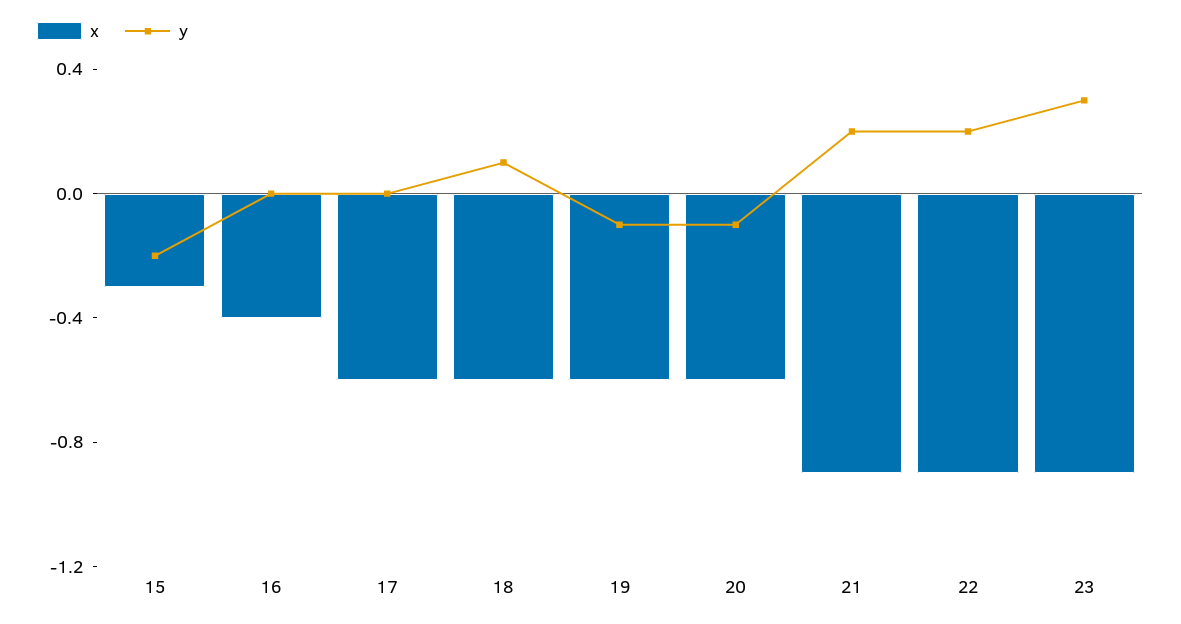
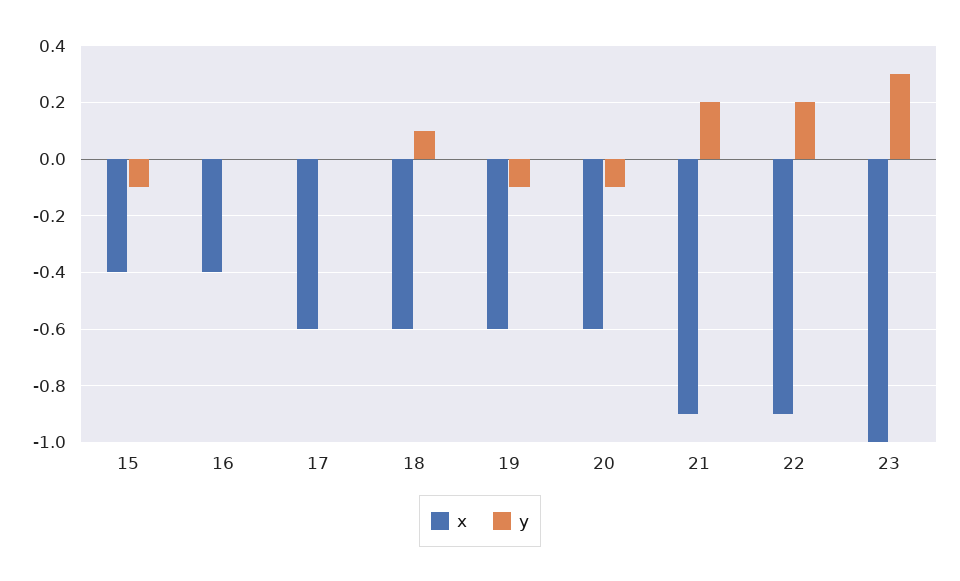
  {
    "x": {
-     "15": -0.3,
+     "15": -0.4,
      "16": -0.4,
      "17": -0.6,
      "18": -0.6,
      "19": -0.6,
      "20": -0.6,
      "21": -0.9,
      "22": -0.9,
-     "23": -0.9
+     "23": -1
    },
    "y": {
-     "15": -0.2,
+     "15": -0.1,
      "16": 0,
      "17": 0,
      "18": 0.1,
      "19": -0.1,
      "20": -0.1,
      "21": 0.2,
      "22": 0.2,
      "23": 0.3
    }
  }

